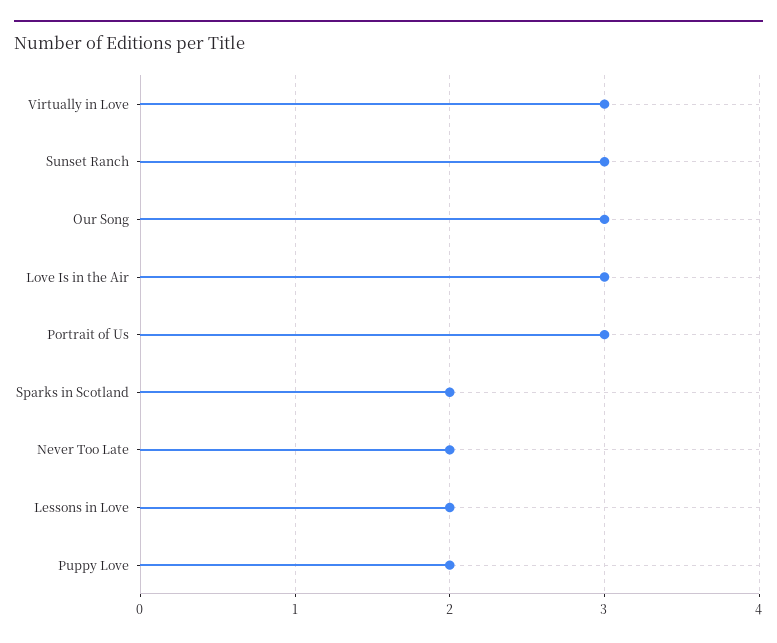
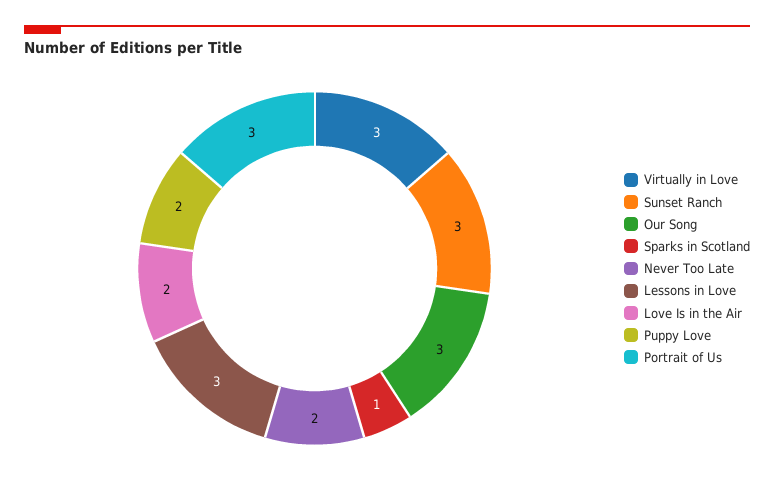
  {
    "Virtually in Love": 3,
    "Sunset Ranch": 3,
    "Our Song": 3,
-   "Love Is in the Air": 3,
+   "Love Is in the Air": 2,
    "Portrait of Us": 3,
-   "Sparks in Scotland": 2,
+   "Sparks in Scotland": 1,
    "Never Too Late": 2,
-   "Lessons in Love": 2,
+   "Lessons in Love": 3,
    "Puppy Love": 2
  }

